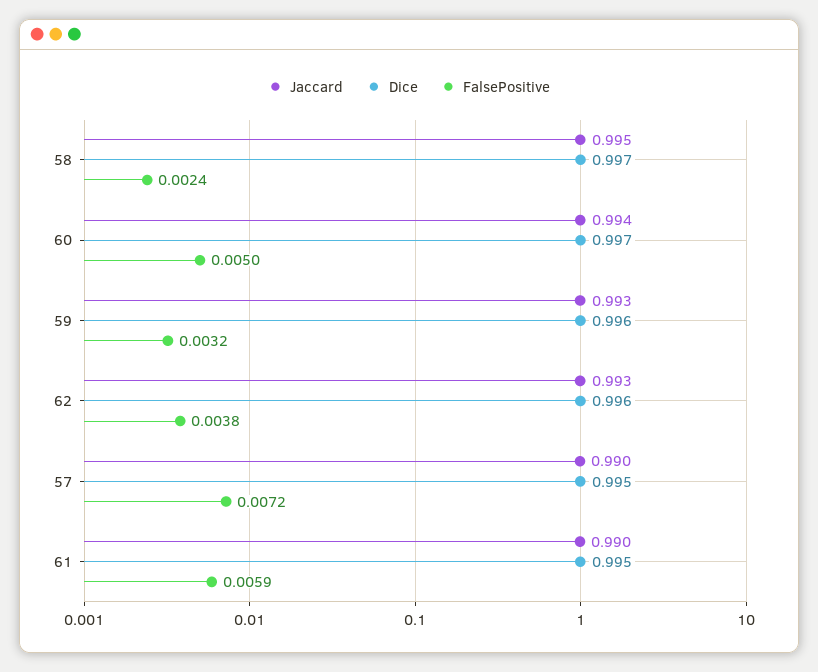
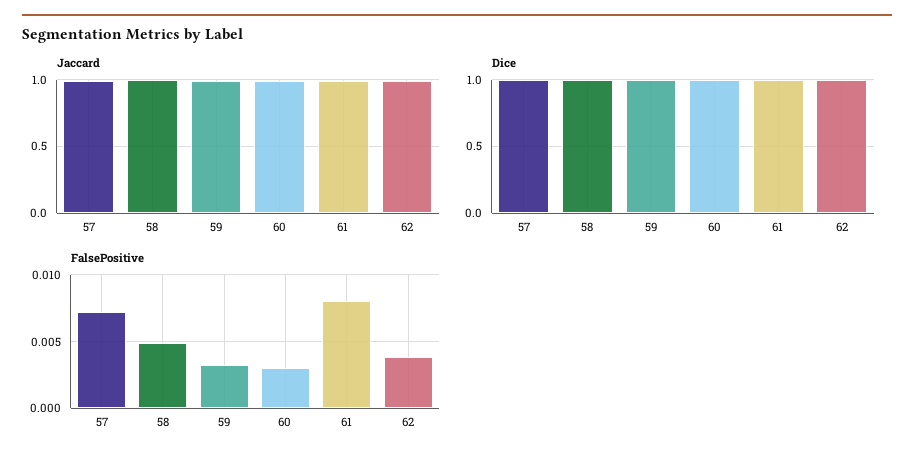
  {
    "Jaccard": {
      "58": 0.995,
      "60": 0.994,
      "59": 0.993,
      "62": 0.993,
      "57": 0.99,
      "61": 0.99
    },
    "Dice": {
      "58": 0.997,
      "60": 0.997,
      "59": 0.996,
      "62": 0.996,
      "57": 0.995,
      "61": 0.995
    },
    "FalsePositive": {
-     "58": 0.0024,
+     "58": 0.005,
-     "60": 0.005,
+     "60": 0.003,
      "59": 0.0032,
      "62": 0.0038,
      "57": 0.0072,
-     "61": 0.0059
+     "61": 0.008
    }
  }

